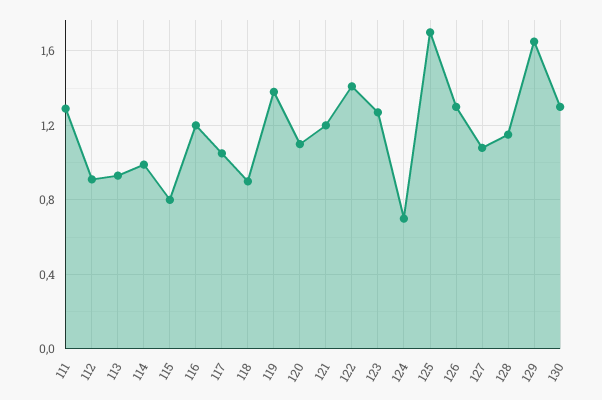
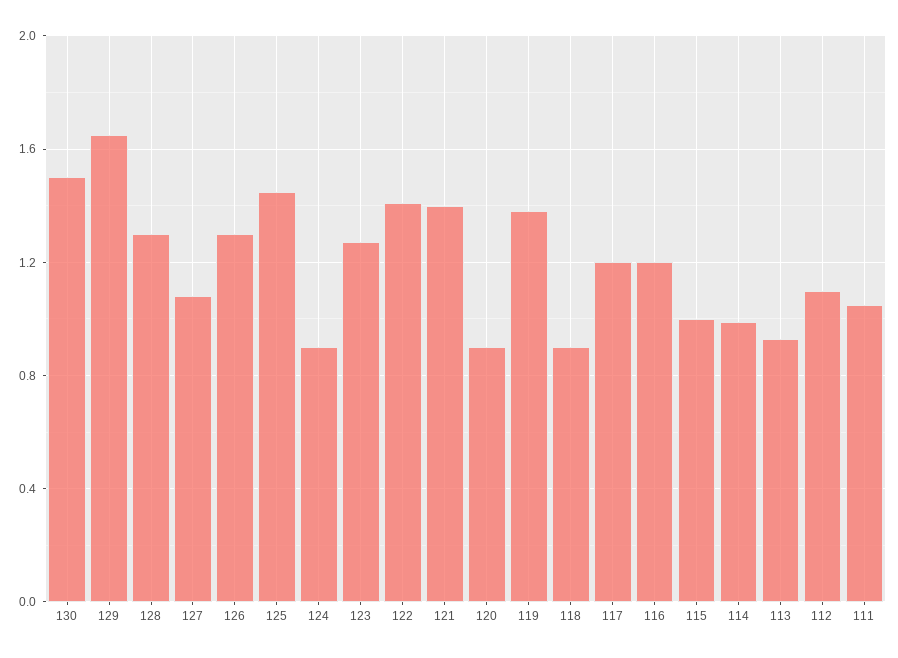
  {
-   "111": 1.3,
+   "111": 1.05,
-   "112": 0.9,
+   "112": 1.1,
    "113": 0.95,
    "114": 1,
-   "115": 0.8,
+   "115": 1,
    "116": 1.2,
-   "117": 1.05,
+   "117": 1.2,
    "118": 0.9,
    "119": 1.4,
-   "120": 1.1,
+   "120": 0.9,
-   "121": 1.2,
+   "121": 1.4,
    "122": 1.4,
    "123": 1.25,
-   "124": 0.7,
+   "124": 0.9,
-   "125": 1.7,
+   "125": 1.45,
    "126": 1.3,
    "127": 1.1,
-   "128": 1.15,
+   "128": 1.3,
    "129": 1.65,
-   "130": 1.3
+   "130": 1.5
  }

